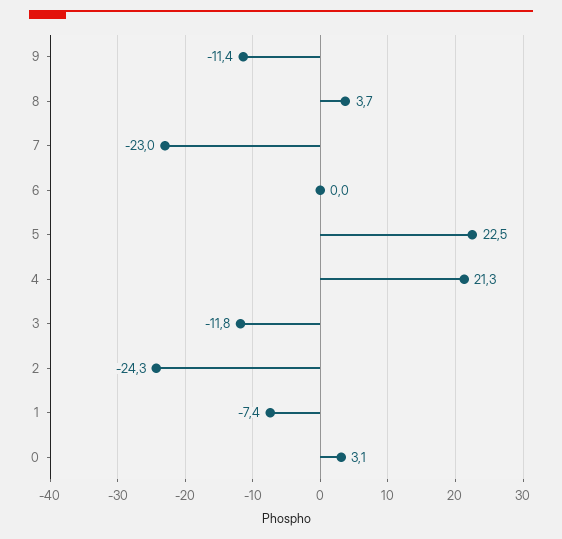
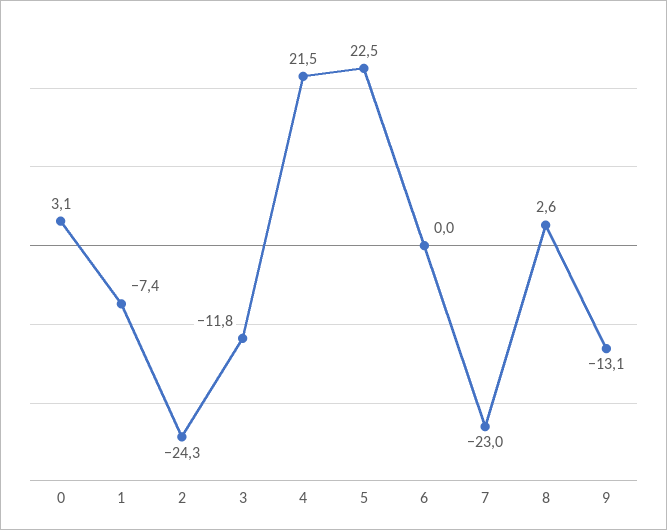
  {
-   "9": -11.4,
+   "9": -13.1,
-   "8": 3.7,
+   "8": 2.6,
    "7": -23,
    "6": 0,
    "5": 22.5,
-   "4": 21.3,
+   "4": 21.5,
    "3": -11.8,
    "2": -24.3,
    "1": -7.4,
    "0": 3.1
  }

